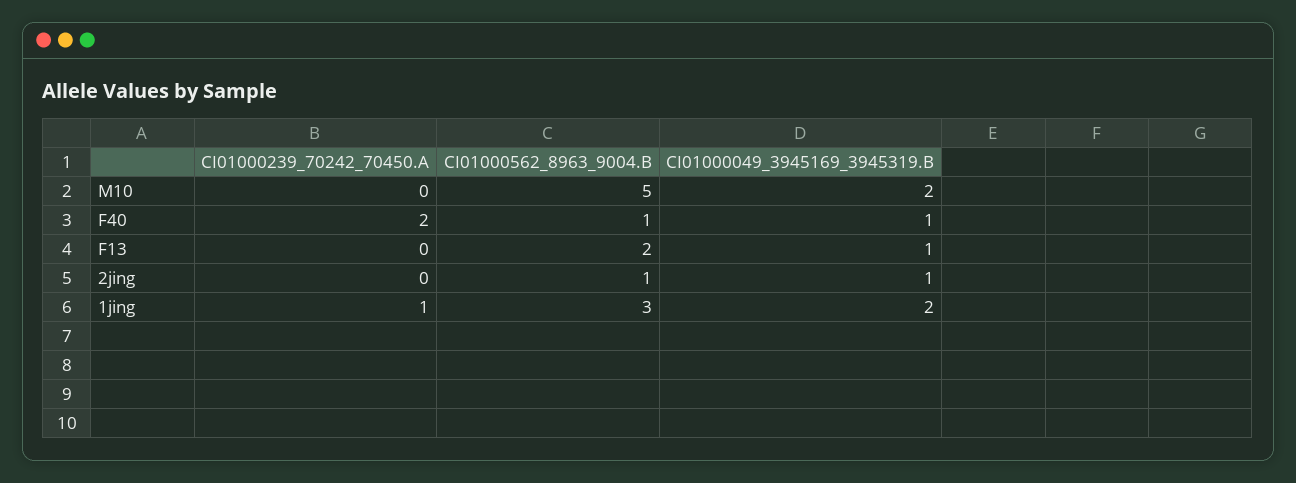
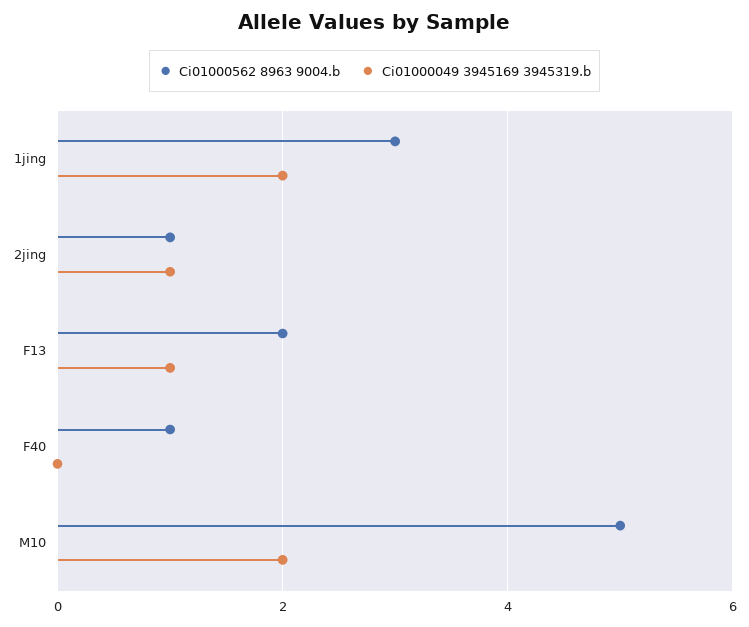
  {
-   "CI01000239_70242_70450.A": {
-     "M10": 0,
-     "F40": 2,
-     "F13": 0,
-     "2jing": 0,
-     "1jing": 1
-   },
    "CI01000562_8963_9004.B": {
      "M10": 5,
      "F40": 1,
      "F13": 2,
      "2jing": 1,
      "1jing": 3
    },
    "CI01000049_3945169_3945319.B": {
      "M10": 2,
-     "F40": 1,
+     "F40": 0,
      "F13": 1,
      "2jing": 1,
      "1jing": 2
    }
  }

